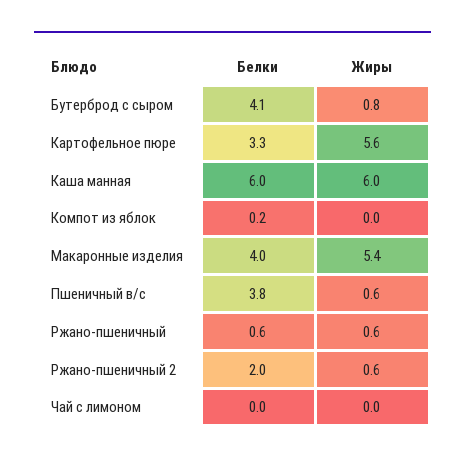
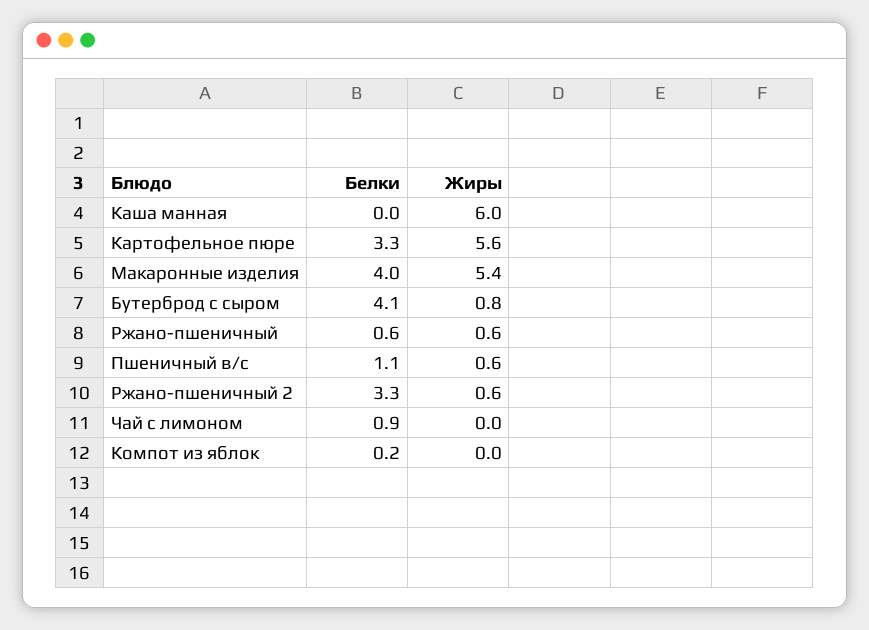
  {
    "Белки": {
      "Бутерброд с сыром": 4.1,
      "Картофельное пюре": 3.3,
-     "Каша манная": 6,
+     "Каша манная": 0,
      "Компот из яблок": 0.2,
      "Макаронные изделия": 4,
-     "Пшеничный в/с": 3.8,
+     "Пшеничный в/с": 1.1,
      "Ржано-пшеничный": 0.6,
-     "Ржано-пшеничный 2": 2,
+     "Ржано-пшеничный 2": 3.3,
-     "Чай с лимоном": 0
+     "Чай с лимоном": 0.9
    },
    "Жиры": {
      "Бутерброд с сыром": 0.8,
      "Картофельное пюре": 5.6,
      "Каша манная": 6,
      "Компот из яблок": 0,
      "Макаронные изделия": 5.4,
      "Пшеничный в/с": 0.6,
      "Ржано-пшеничный": 0.6,
      "Ржано-пшеничный 2": 0.6,
      "Чай с лимоном": 0
    }
  }

